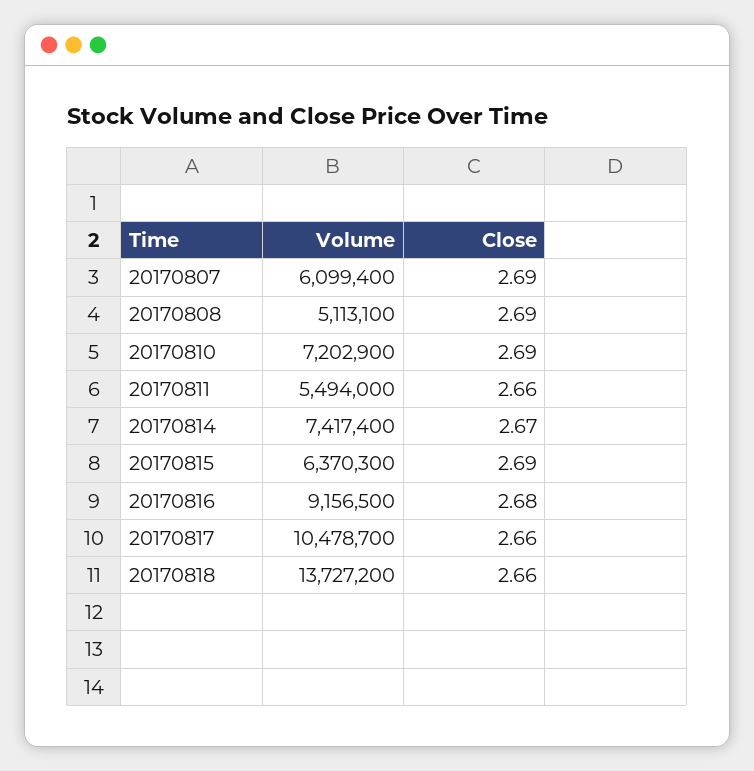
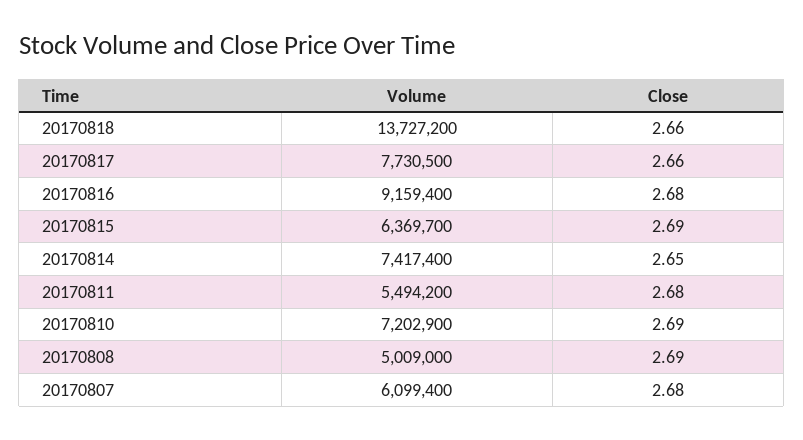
  {
    "Volume": {
      "20170807": 6099400,
-     "20170808": 5113100,
+     "20170808": 5009000,
      "20170810": 7202900,
-     "20170811": 5494000,
+     "20170811": 5494200,
      "20170814": 7417400,
-     "20170815": 6370300,
+     "20170815": 6369700,
-     "20170816": 9156500,
+     "20170816": 9159400,
-     "20170817": 10478700,
+     "20170817": 7730500,
      "20170818": 13727200
    },
    "Close": {
-     "20170807": 2.69,
+     "20170807": 2.68,
      "20170808": 2.69,
      "20170810": 2.69,
-     "20170811": 2.66,
+     "20170811": 2.68,
-     "20170814": 2.67,
+     "20170814": 2.65,
      "20170815": 2.69,
      "20170816": 2.68,
      "20170817": 2.66,
      "20170818": 2.66
    }
  }

